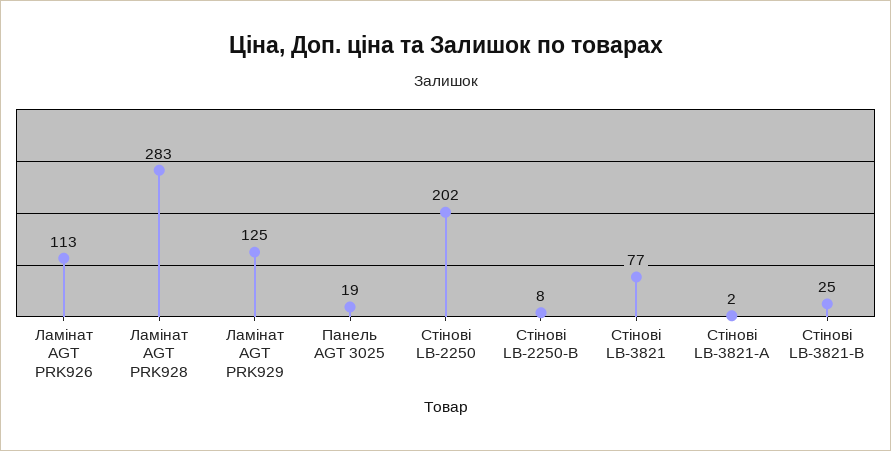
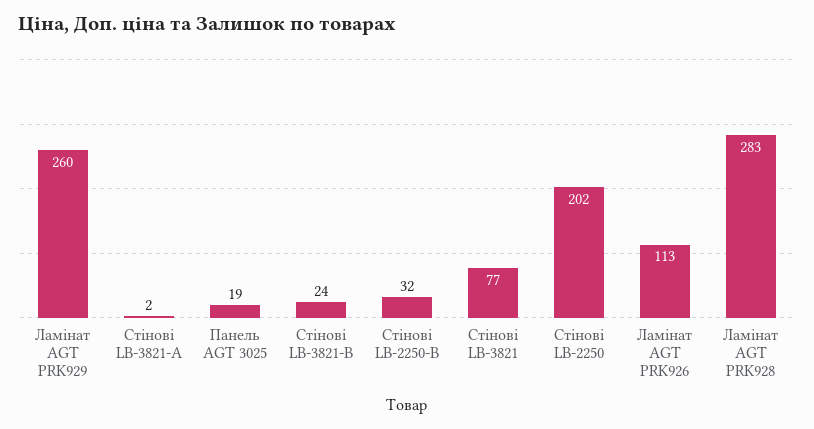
  {
    "Ламінат AGT PRK926": 113,
    "Ламінат AGT PRK928": 283,
-   "Ламінат AGT PRK929": 125,
+   "Ламінат AGT PRK929": 260,
    "Панель AGT 3025": 19,
    "Стінові LB-2250": 202,
-   "Стінові LB-2250-В": 8,
+   "Стінові LB-2250-В": 32,
    "Стінові LB-3821": 77,
    "Стінові LB-3821-А": 2,
-   "Стінові LB-3821-В": 25
+   "Стінові LB-3821-В": 24
  }

